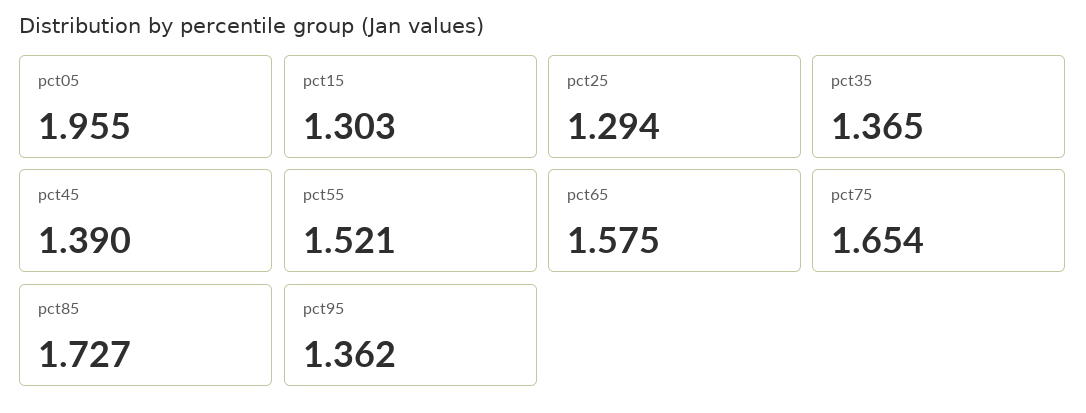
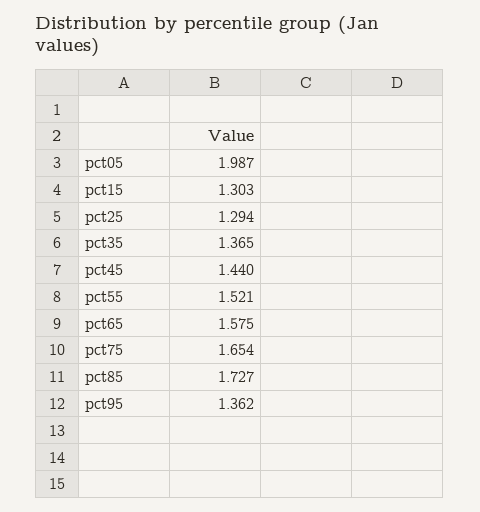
  {
-   "pct05": 1.955,
+   "pct05": 1.987,
    "pct15": 1.303,
    "pct25": 1.294,
    "pct35": 1.365,
-   "pct45": 1.39,
+   "pct45": 1.44,
    "pct55": 1.521,
    "pct65": 1.575,
    "pct75": 1.654,
    "pct85": 1.727,
    "pct95": 1.362
  }

